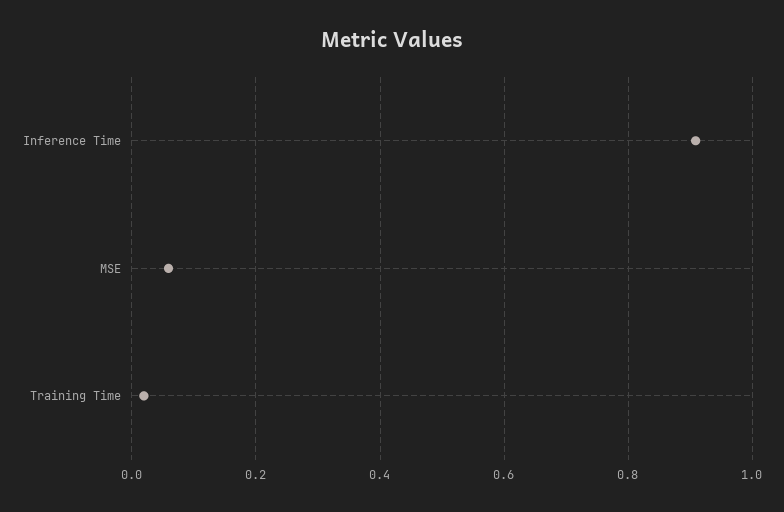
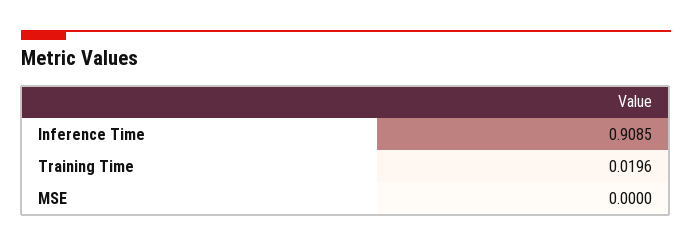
  {
    "Inference Time": 0.9085,
-   "MSE": 0.06,
+   "MSE": 0,
    "Training Time": 0.0196
  }

